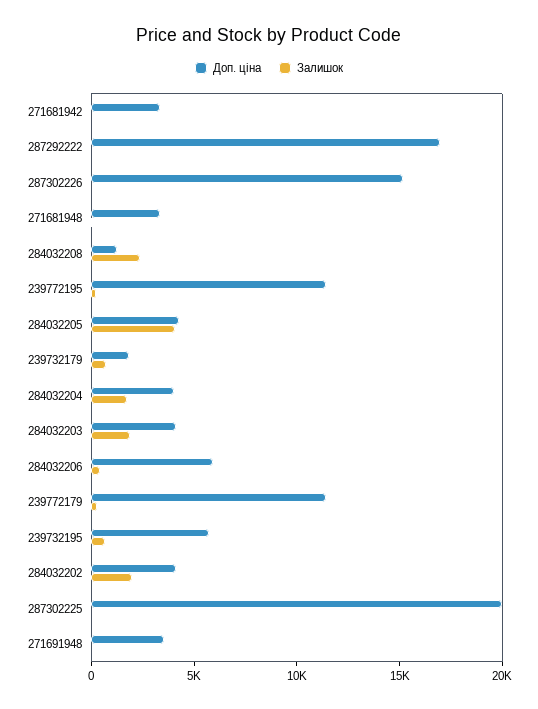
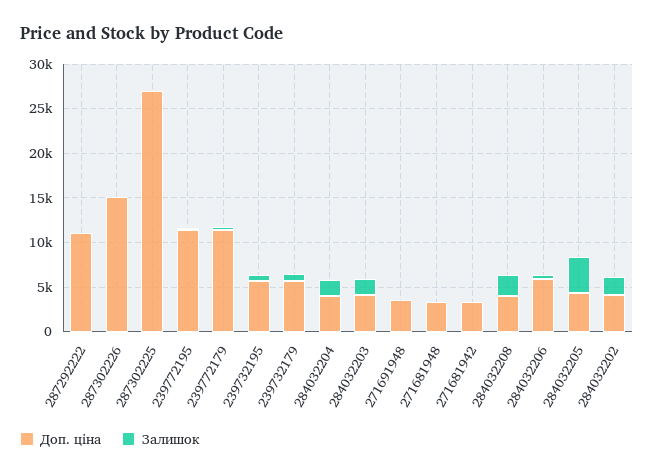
  {
    "Доп. ціна": {
      "271681942": 3000,
-     "287292222": 17000,
+     "287292222": 11000,
      "287302226": 15000,
      "271681948": 3000,
-     "284032208": 1000,
+     "284032208": 4000,
      "239772195": 11000,
      "284032205": 4000,
-     "239732179": 2000,
+     "239732179": 6000,
      "284032204": 4000,
      "284032203": 4000,
      "284032206": 6000,
      "239772179": 11000,
      "239732195": 6000,
      "284032202": 4000,
-     "287302225": 20000,
+     "287302225": 27000,
      "271691948": 4000
    },
    "Залишок": {
      "271681942": 0,
      "287292222": 0,
      "287302226": 0,
      "271681948": 0,
      "284032208": 2000,
      "239772195": 0,
      "284032205": 4000,
      "239732179": 1000,
      "284032204": 2000,
      "284032203": 2000,
      "284032206": 0,
      "239772179": 0,
      "239732195": 1000,
      "284032202": 2000,
      "287302225": 0,
      "271691948": 0
    }
  }

